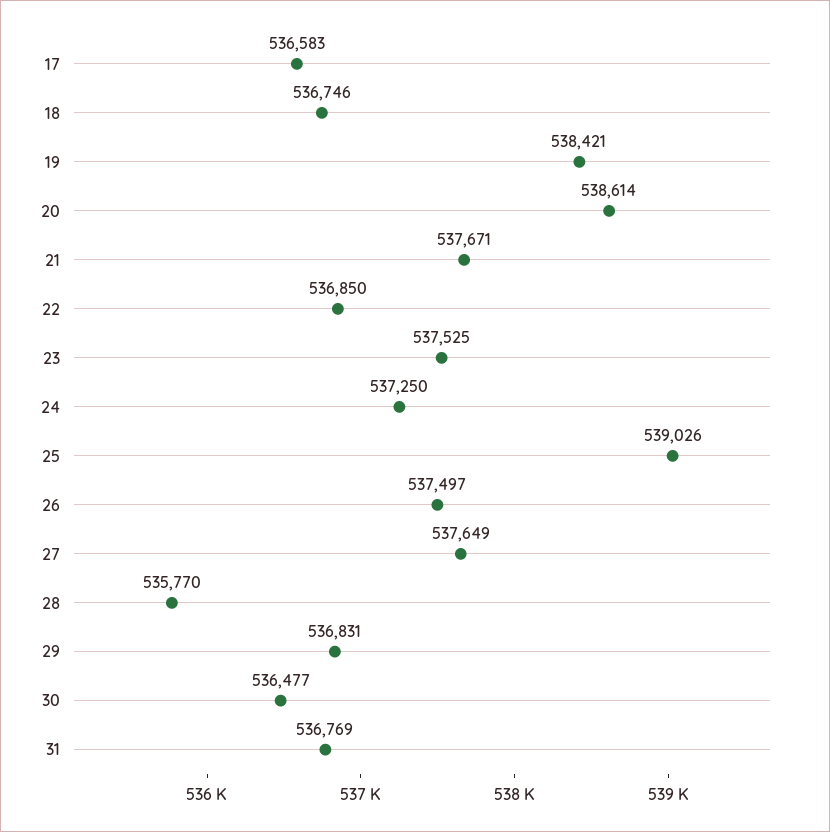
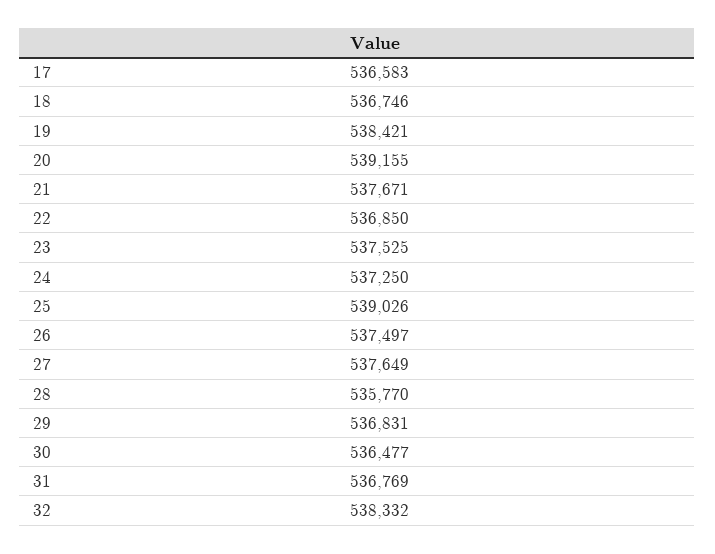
  {
    "17": 536583,
    "18": 536746,
    "19": 538421,
-   "20": 538614,
+   "20": 539155,
    "21": 537671,
    "22": 536850,
    "23": 537525,
    "24": 537250,
    "25": 539026,
    "26": 537497,
    "27": 537649,
    "28": 535770,
    "29": 536831,
    "30": 536477,
-   "31": 536769
+   "31": 536769,
+   "32": 538332
  }

